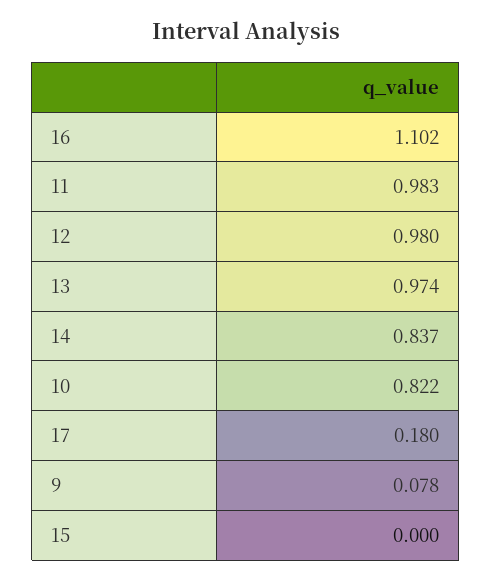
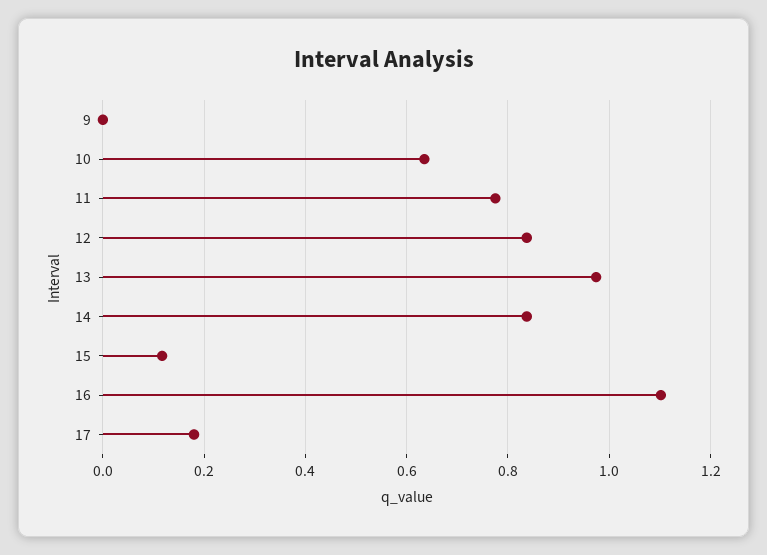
  {
    "16": 1.102,
-   "11": 0.983,
+   "11": 0.78,
-   "12": 0.98,
+   "12": 0.84,
    "13": 0.974,
    "14": 0.837,
-   "10": 0.822,
+   "10": 0.64,
    "17": 0.18,
-   "9": 0.078,
+   "9": 0,
-   "15": 0
+   "15": 0.12
  }

